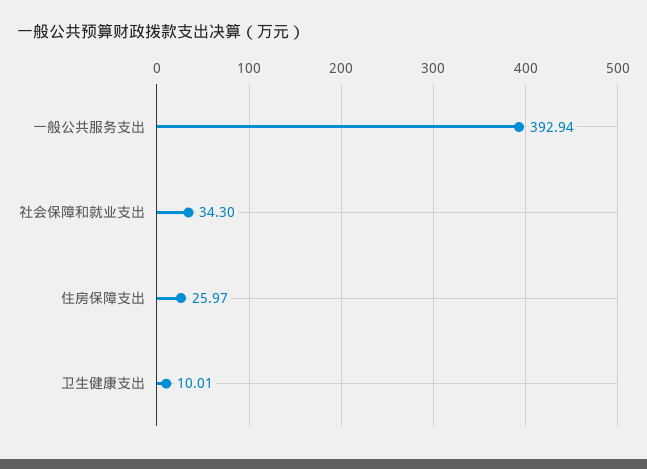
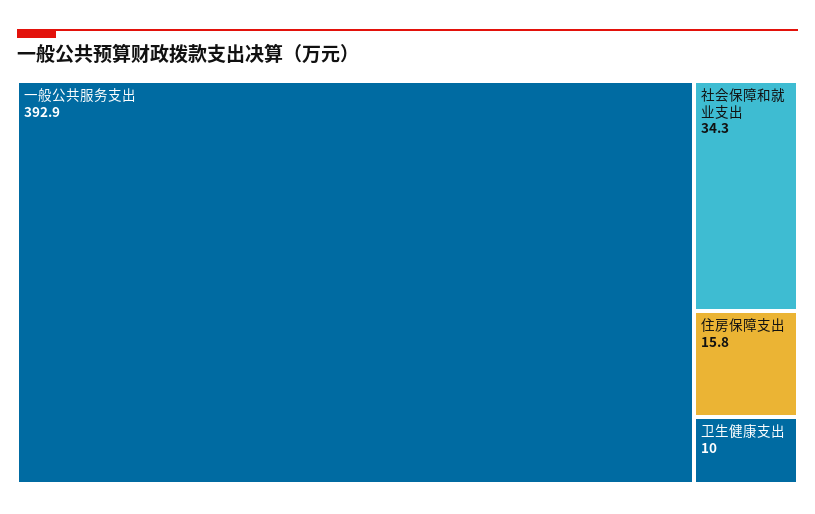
  {
    "一般公共服务支出": 392.94,
    "社会保障和就业支出": 34.3,
-   "住房保障支出": 25.97,
+   "住房保障支出": 15.8,
    "卫生健康支出": 10.01
  }

